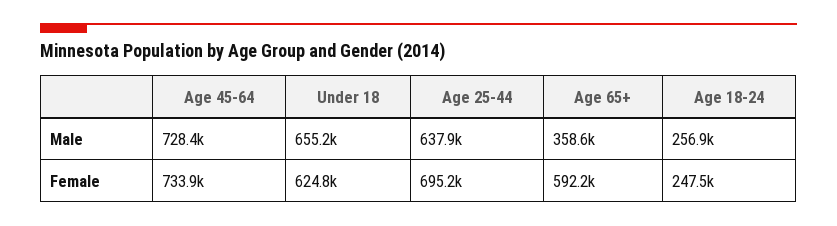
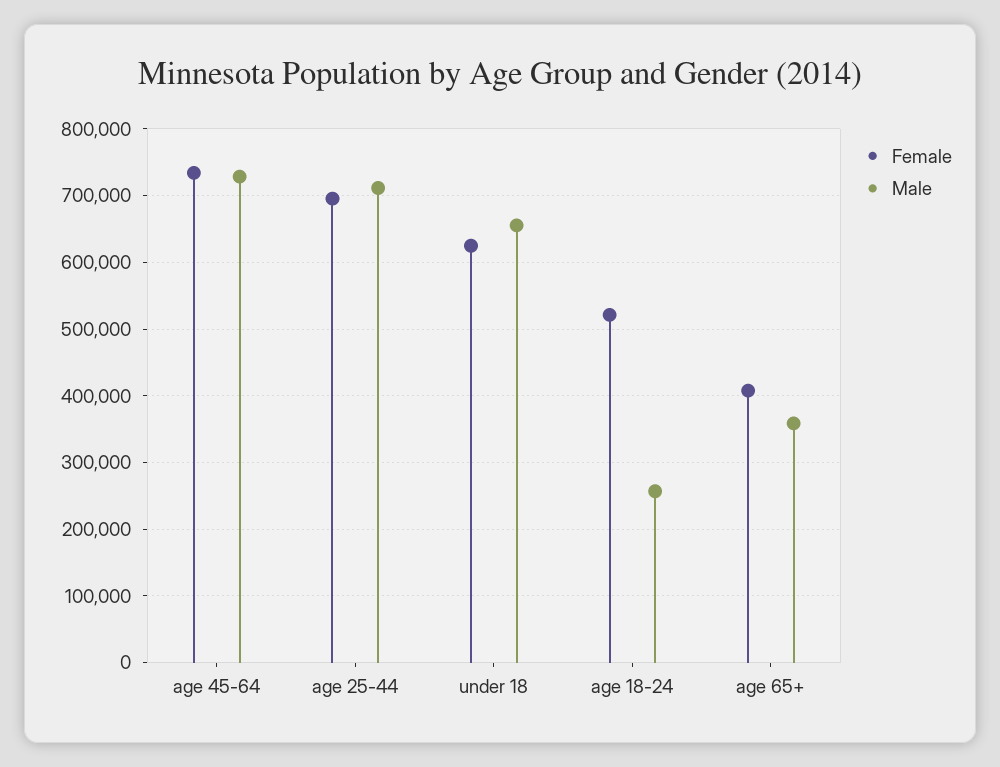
  {
    "Male": {
      "Age 45-64": 728400,
      "Under 18": 655200,
-     "Age 25-44": 637900,
+     "Age 25-44": 710000,
      "Age 65+": 358600,
      "Age 18-24": 256900
    },
    "Female": {
      "Age 45-64": 733900,
      "Under 18": 624800,
      "Age 25-44": 695200,
-     "Age 65+": 592200,
+     "Age 65+": 410000,
-     "Age 18-24": 247500
+     "Age 18-24": 520000
    }
  }

